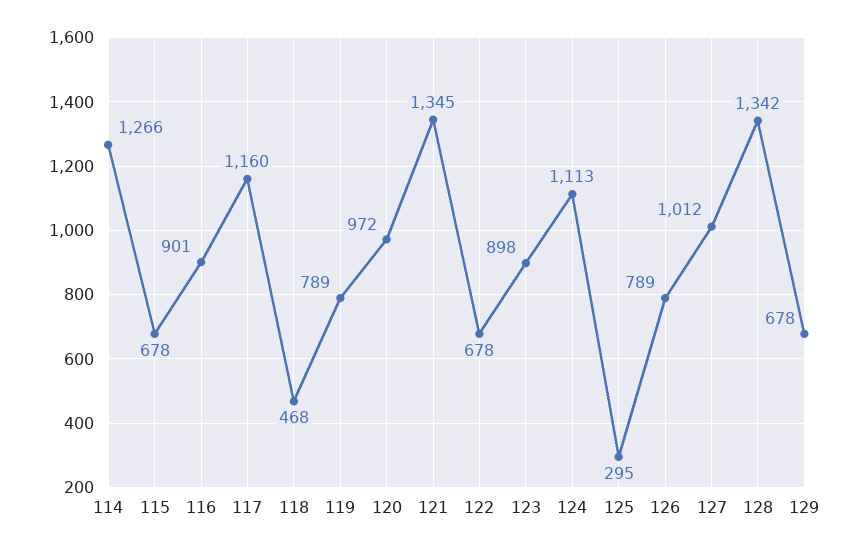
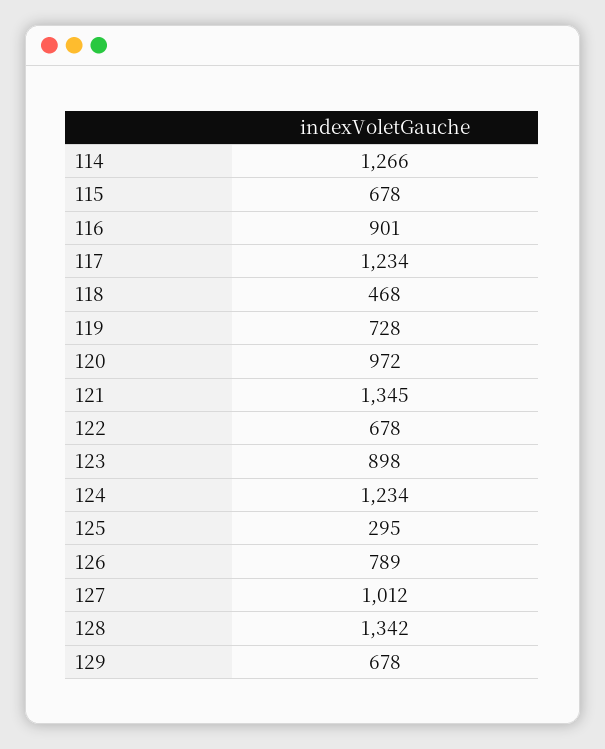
  {
    "114": 1266,
    "115": 678,
    "116": 901,
-   "117": 1160,
+   "117": 1234,
    "118": 468,
-   "119": 789,
+   "119": 728,
    "120": 972,
    "121": 1345,
    "122": 678,
    "123": 898,
-   "124": 1113,
+   "124": 1234,
    "125": 295,
    "126": 789,
    "127": 1012,
    "128": 1342,
    "129": 678
  }

